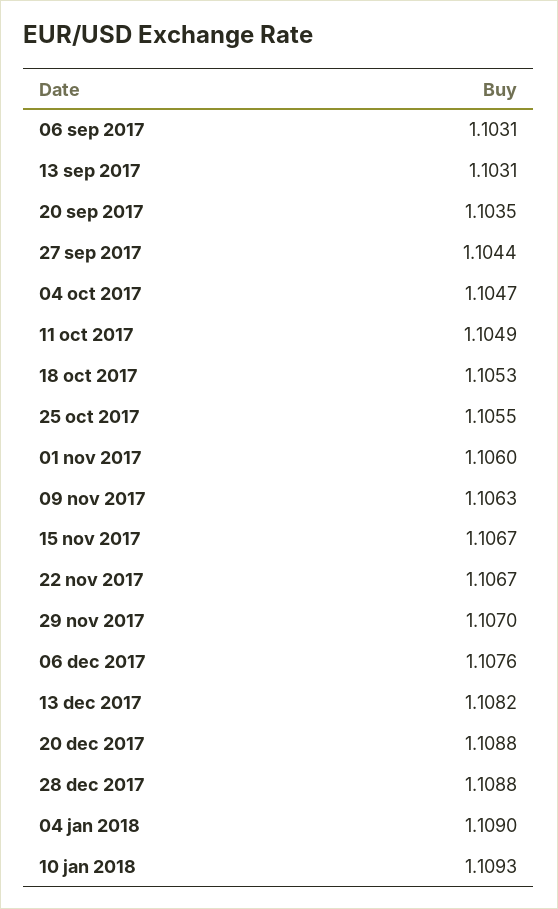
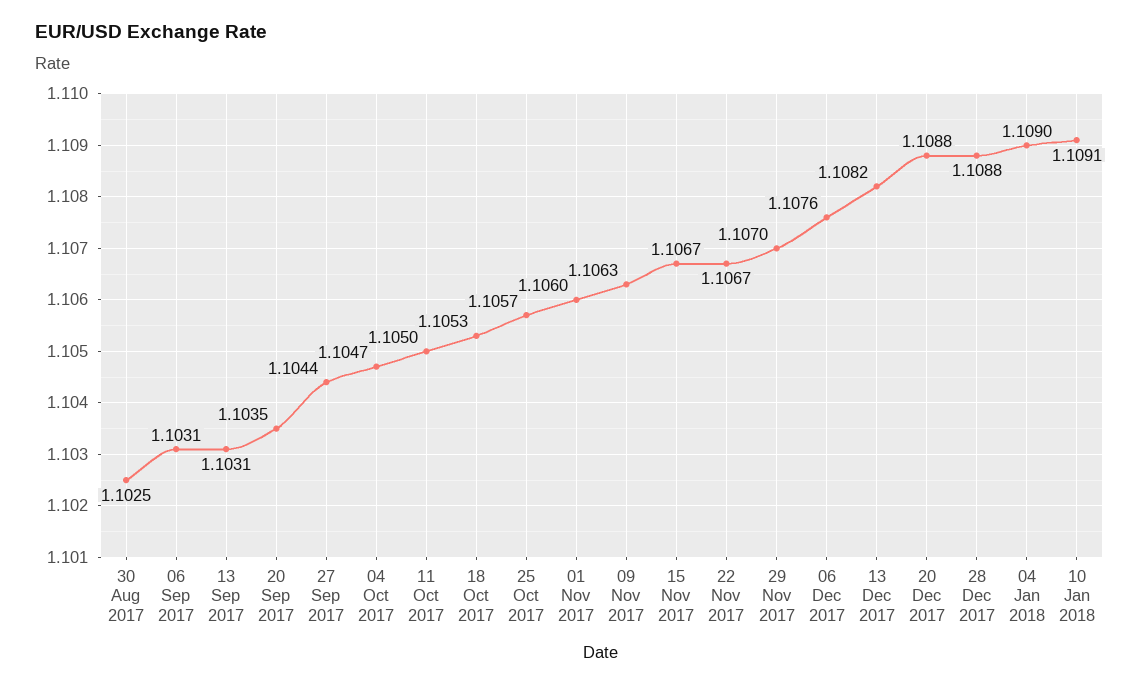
  {
    "06 sep 2017": 1.1031,
    "13 sep 2017": 1.1031,
    "20 sep 2017": 1.1035,
    "27 sep 2017": 1.1044,
    "04 oct 2017": 1.1047,
-   "11 oct 2017": 1.1049,
+   "11 oct 2017": 1.105,
    "18 oct 2017": 1.1053,
-   "25 oct 2017": 1.1055,
+   "25 oct 2017": 1.1057,
    "01 nov 2017": 1.106,
    "09 nov 2017": 1.1063,
    "15 nov 2017": 1.1067,
    "22 nov 2017": 1.1067,
    "29 nov 2017": 1.107,
    "06 dec 2017": 1.1076,
    "13 dec 2017": 1.1082,
    "20 dec 2017": 1.1088,
    "28 dec 2017": 1.1088,
    "04 jan 2018": 1.109,
-   "10 jan 2018": 1.1093
+   "10 jan 2018": 1.1091,
+   "30 Aug 2017": 1.1025
  }

